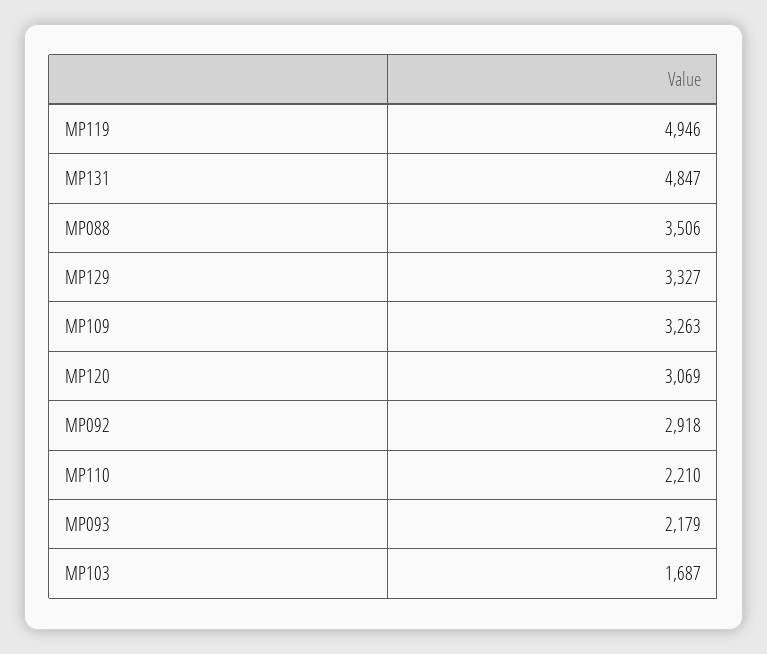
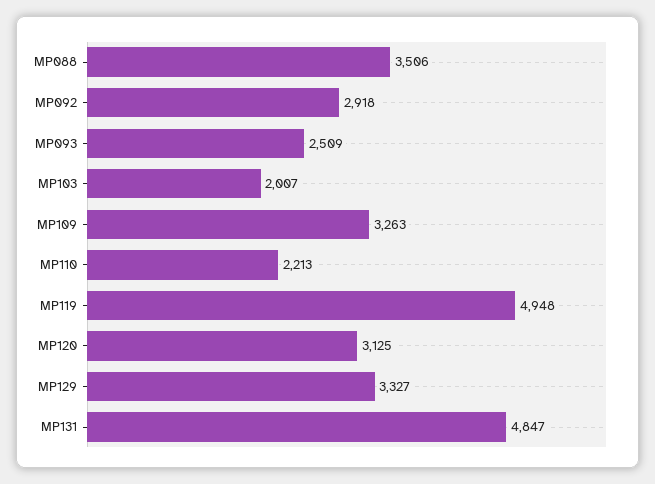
  {
-   "MP119": 4946,
+   "MP119": 4948,
    "MP131": 4847,
    "MP088": 3506,
    "MP129": 3327,
    "MP109": 3263,
-   "MP120": 3069,
+   "MP120": 3125,
    "MP092": 2918,
-   "MP110": 2210,
+   "MP110": 2213,
-   "MP093": 2179,
+   "MP093": 2509,
-   "MP103": 1687
+   "MP103": 2007
  }

